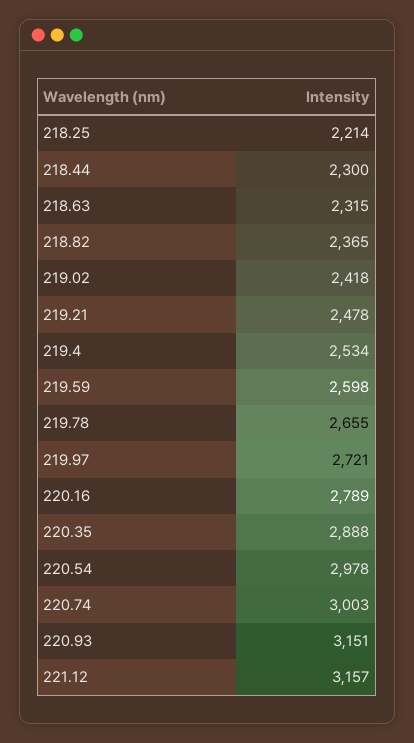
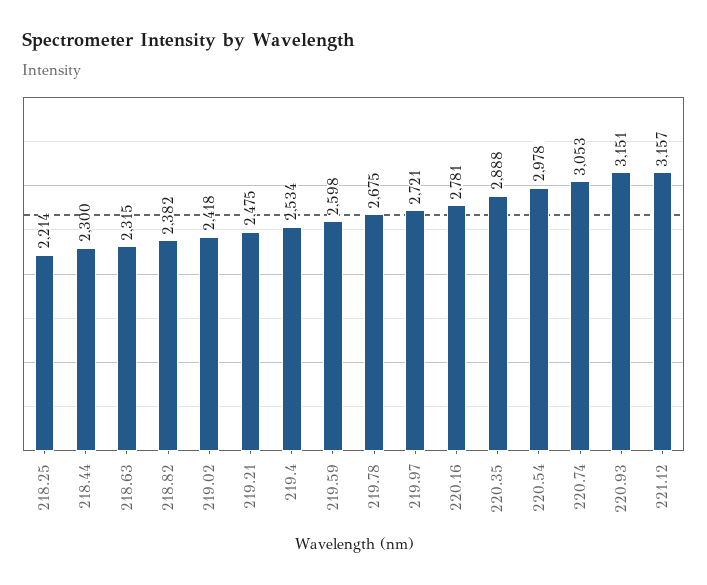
  {
    "218.25": 2214,
    "218.44": 2300,
    "218.63": 2315,
-   "218.82": 2365,
+   "218.82": 2382,
    "219.02": 2418,
-   "219.21": 2478,
+   "219.21": 2475,
    "219.4": 2534,
    "219.59": 2598,
-   "219.78": 2655,
+   "219.78": 2675,
    "219.97": 2721,
-   "220.16": 2789,
+   "220.16": 2781,
    "220.35": 2888,
    "220.54": 2978,
-   "220.74": 3003,
+   "220.74": 3053,
    "220.93": 3151,
    "221.12": 3157
  }

